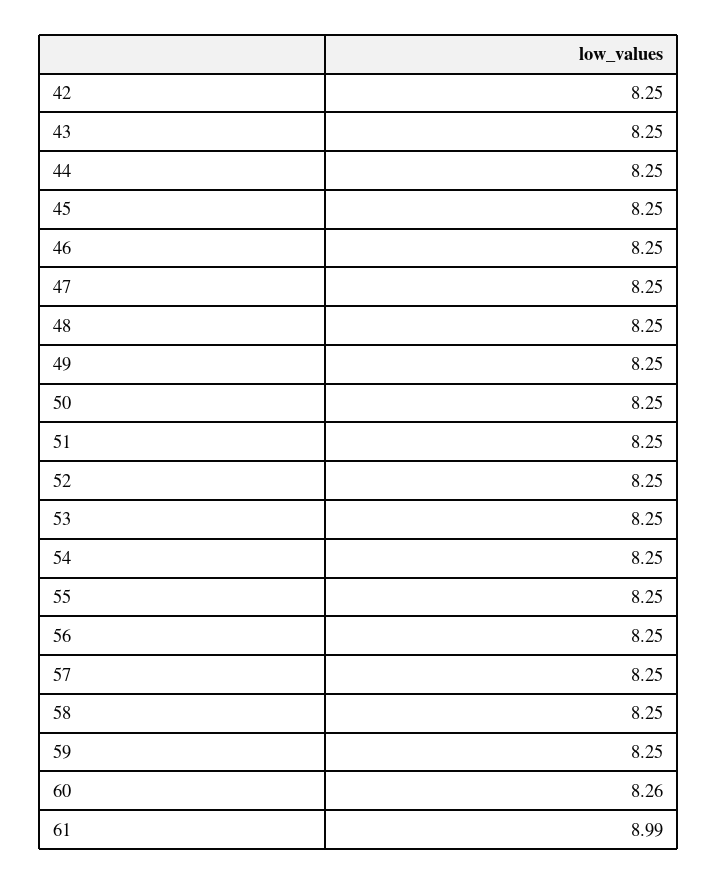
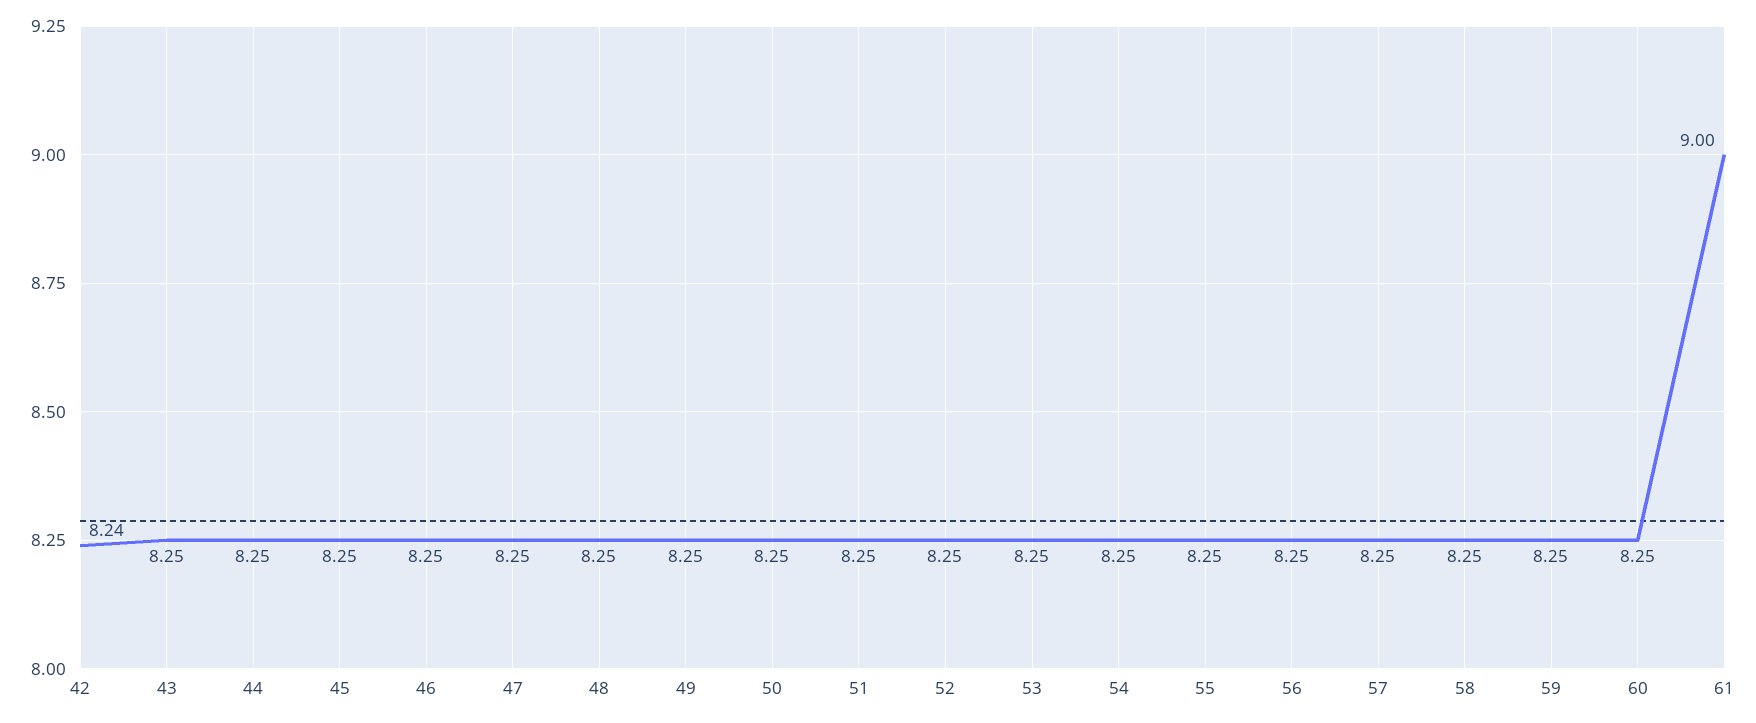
  {
-   "42": 8.25,
+   "42": 8.24,
    "43": 8.25,
    "44": 8.25,
    "45": 8.25,
    "46": 8.25,
    "47": 8.25,
    "48": 8.25,
    "49": 8.25,
    "50": 8.25,
    "51": 8.25,
    "52": 8.25,
    "53": 8.25,
    "54": 8.25,
    "55": 8.25,
    "56": 8.25,
    "57": 8.25,
    "58": 8.25,
    "59": 8.25,
-   "60": 8.26,
+   "60": 8.25,
-   "61": 8.99
+   "61": 9
  }

